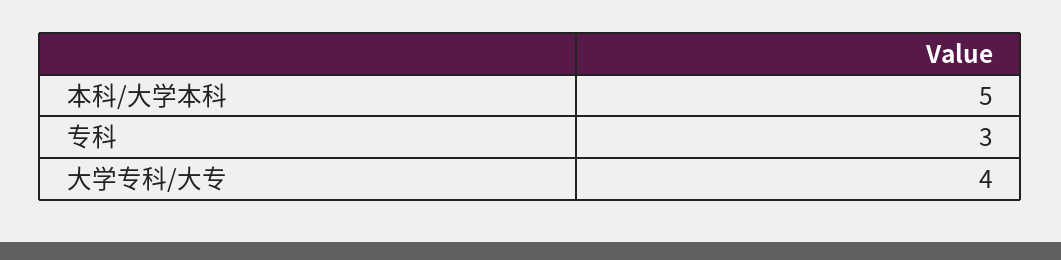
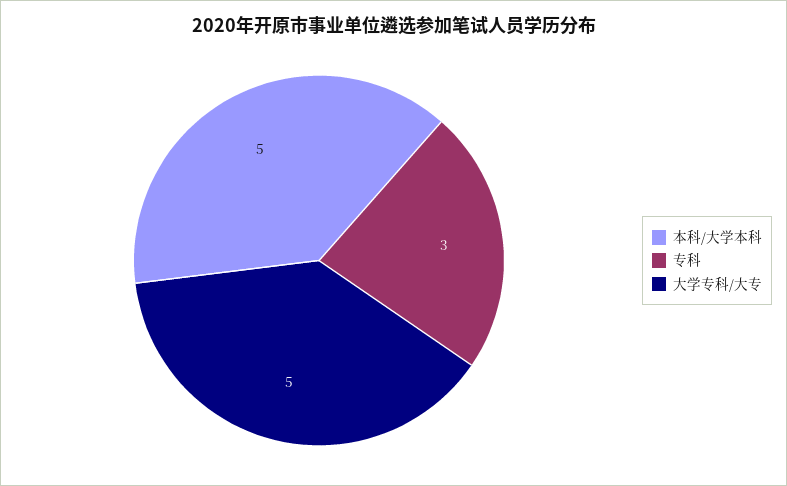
  {
    "本科/大学本科": 5,
    "专科": 3,
-   "大学专科/大专": 4
+   "大学专科/大专": 5
  }

